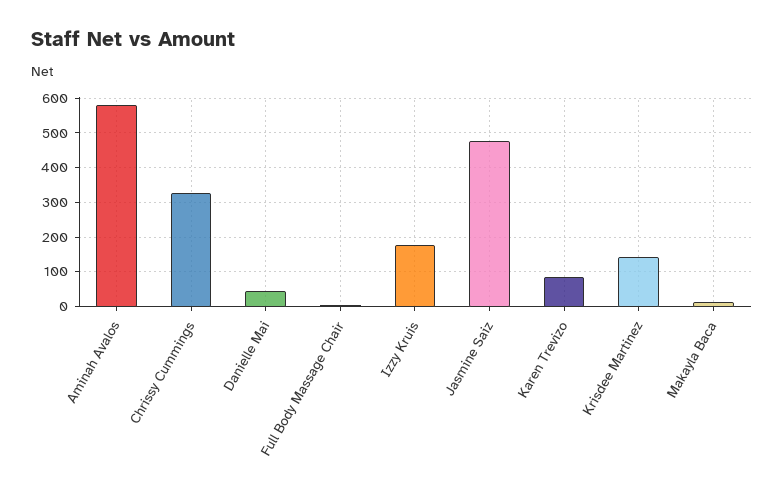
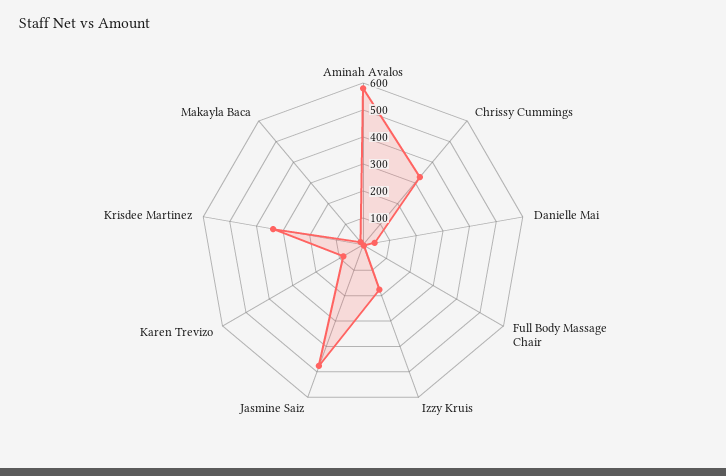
  {
    "Aminah Avalos": 580,
    "Chrissy Cummings": 320,
    "Danielle Mai": 40,
    "Full Body Massage Chair": 0,
    "Izzy Kruis": 180,
    "Jasmine Saiz": 480,
    "Karen Trevizo": 80,
-   "Krisdee Martinez": 140,
+   "Krisdee Martinez": 350,
    "Makayla Baca": 20
  }

